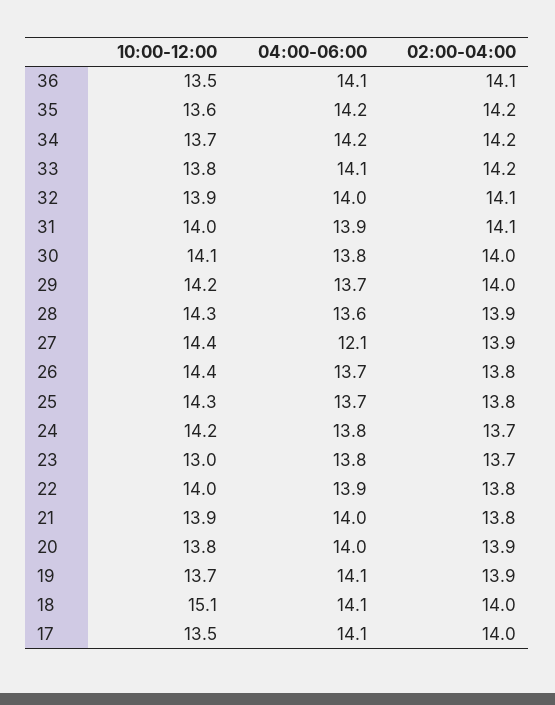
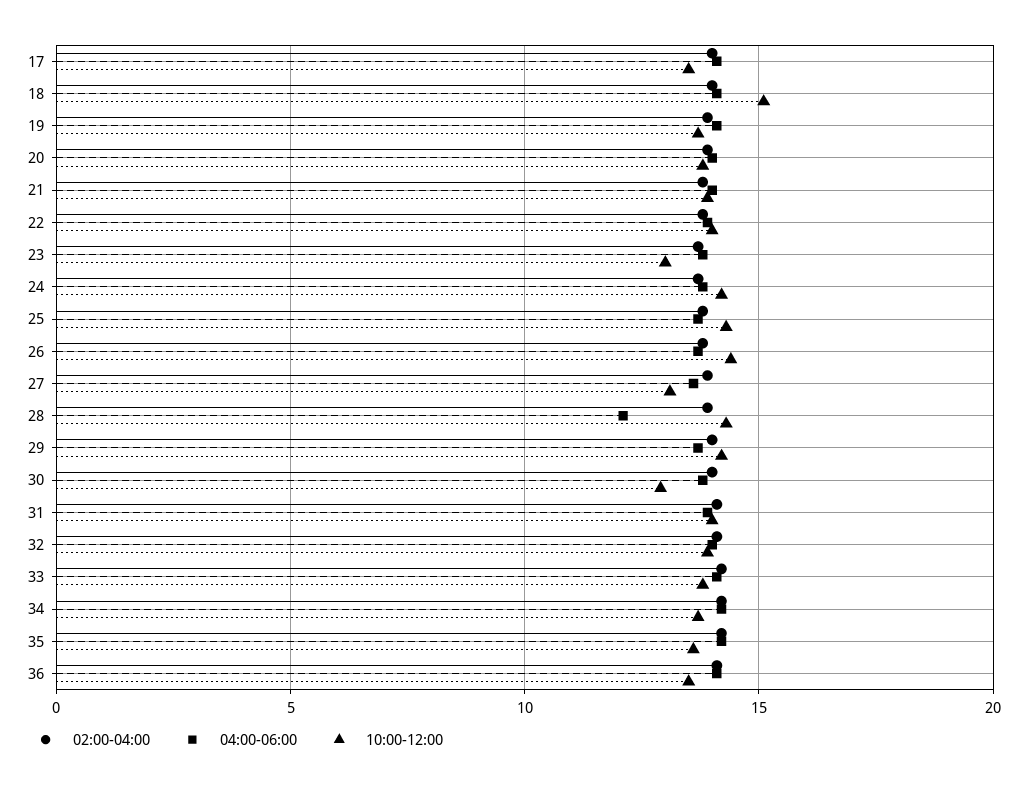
  {
    "10:00-12:00": {
      "36": 13.5,
      "35": 13.6,
      "34": 13.7,
      "33": 13.8,
      "32": 13.9,
      "31": 14,
-     "30": 14.1,
+     "30": 13,
      "29": 14.2,
      "28": 14.3,
-     "27": 14.4,
+     "27": 13,
      "26": 14.4,
      "25": 14.3,
      "24": 14.2,
      "23": 13,
      "22": 14,
      "21": 13.9,
      "20": 13.8,
      "19": 13.7,
      "18": 15.1,
      "17": 13.5
    },
    "04:00-06:00": {
      "36": 14.1,
      "35": 14.2,
      "34": 14.2,
      "33": 14.1,
      "32": 14,
      "31": 13.9,
      "30": 13.8,
      "29": 13.7,
-     "28": 13.6,
+     "28": 12,
-     "27": 12.1,
+     "27": 13.5,
      "26": 13.7,
      "25": 13.7,
      "24": 13.8,
      "23": 13.8,
      "22": 13.9,
      "21": 14,
      "20": 14,
      "19": 14.1,
      "18": 14.1,
      "17": 14.1
    },
    "02:00-04:00": {
      "36": 14.1,
      "35": 14.2,
      "34": 14.2,
      "33": 14.2,
      "32": 14.1,
      "31": 14.1,
      "30": 14,
      "29": 14,
      "28": 13.9,
      "27": 13.9,
      "26": 13.8,
      "25": 13.8,
      "24": 13.7,
      "23": 13.7,
      "22": 13.8,
      "21": 13.8,
      "20": 13.9,
      "19": 13.9,
      "18": 14,
      "17": 14
    }
  }

